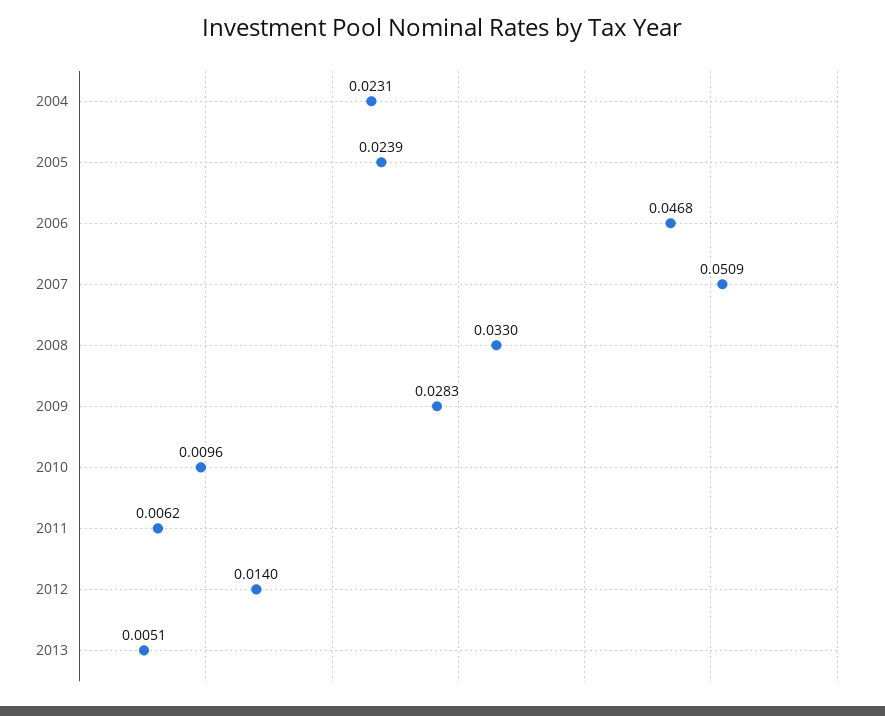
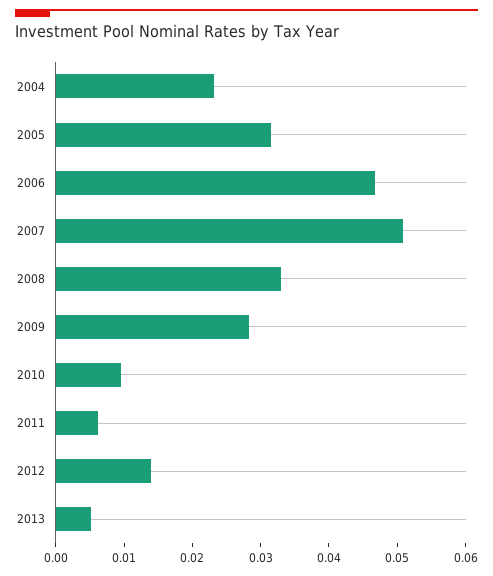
  {
    "2004": 0.0231,
-   "2005": 0.0239,
+   "2005": 0.032,
    "2006": 0.0468,
    "2007": 0.0509,
    "2008": 0.033,
    "2009": 0.0283,
    "2010": 0.0096,
    "2011": 0.0062,
    "2012": 0.014,
    "2013": 0.0051
  }

